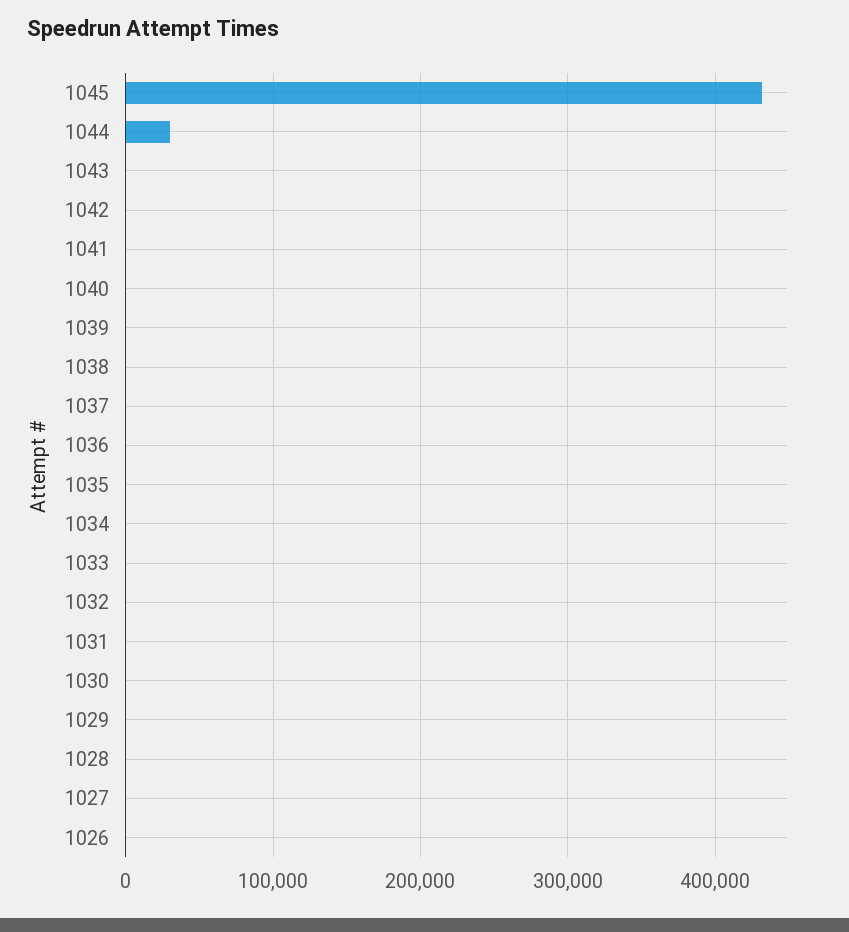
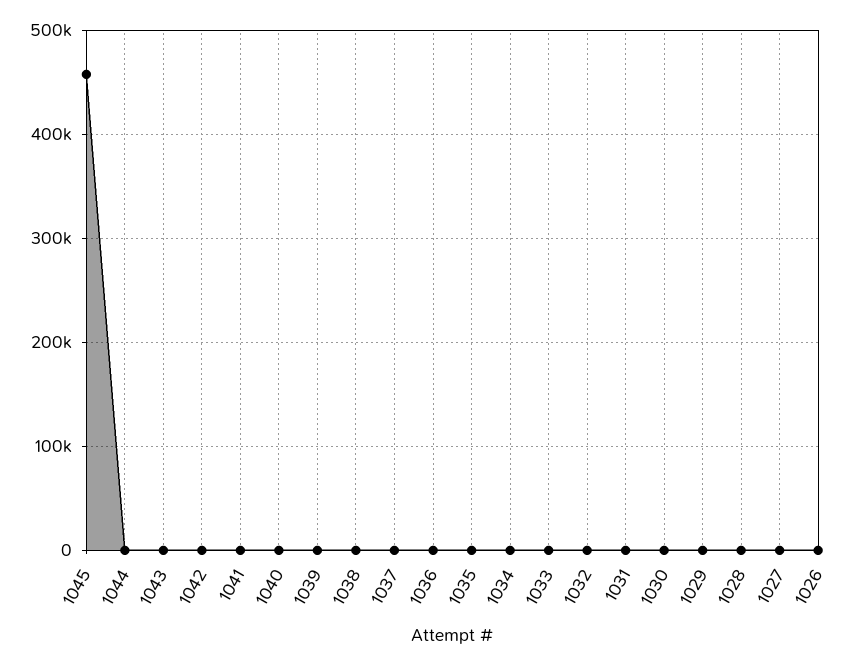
  {
-   "1045": 430000,
+   "1045": 460000,
-   "1044": 30000,
+   "1044": 0,
    "1043": 0,
    "1042": 0,
    "1041": 0,
    "1040": 0,
    "1039": 0,
    "1038": 0,
    "1037": 0,
    "1036": 0,
    "1035": 0,
    "1034": 0,
    "1033": 0,
    "1032": 0,
    "1031": 0,
    "1030": 0,
    "1029": 0,
    "1028": 0,
    "1027": 0,
    "1026": 0
  }

